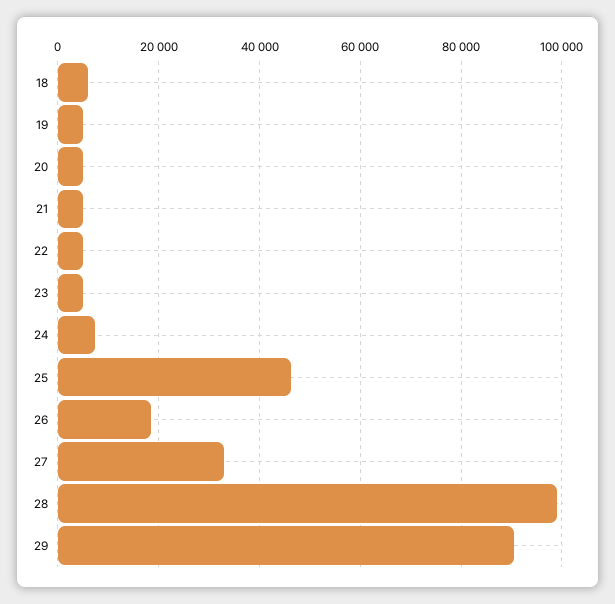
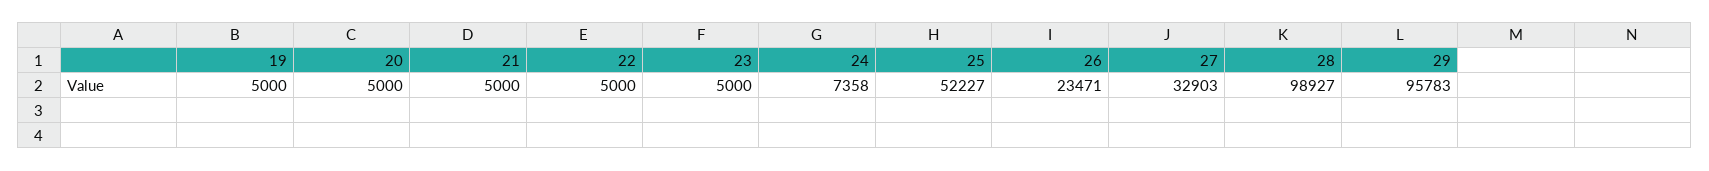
  {
-   "18": 6000,
    "19": 5000,
    "20": 5000,
    "21": 5000,
    "22": 5000,
    "23": 5000,
    "24": 7358,
-   "25": 46000,
+   "25": 52227,
-   "26": 18000,
+   "26": 23471,
    "27": 32903,
    "28": 98927,
-   "29": 90000
+   "29": 95783
  }

